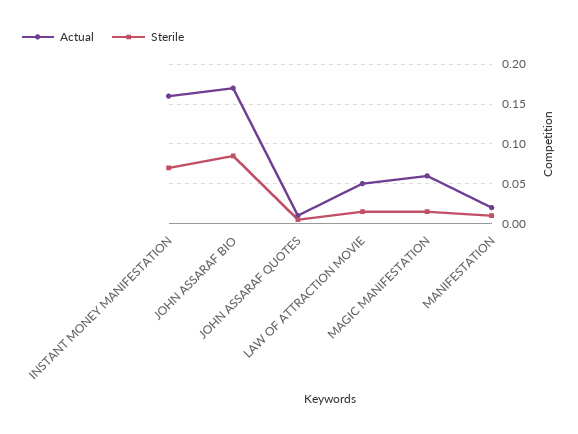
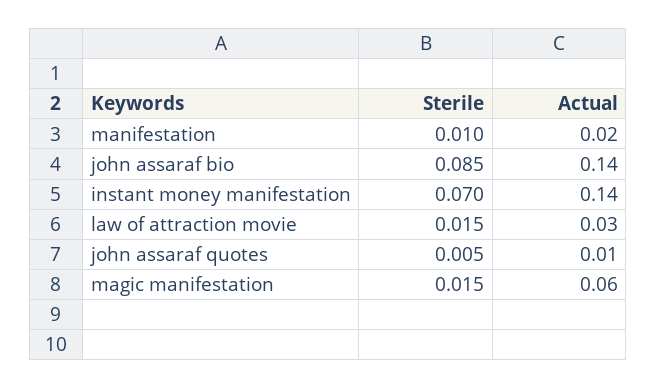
  {
    "Actual": {
-     "INSTANT MONEY MANIFESTATION": 0.16,
+     "INSTANT MONEY MANIFESTATION": 0.14,
-     "JOHN ASSARAF BIO": 0.17,
+     "JOHN ASSARAF BIO": 0.14,
      "JOHN ASSARAF QUOTES": 0.01,
-     "LAW OF ATTRACTION MOVIE": 0.05,
+     "LAW OF ATTRACTION MOVIE": 0.03,
      "MAGIC MANIFESTATION": 0.06,
      "MANIFESTATION": 0.02
    },
    "Sterile": {
      "INSTANT MONEY MANIFESTATION": 0.07,
      "JOHN ASSARAF BIO": 0.085,
      "JOHN ASSARAF QUOTES": 0.005,
      "LAW OF ATTRACTION MOVIE": 0.015,
      "MAGIC MANIFESTATION": 0.015,
      "MANIFESTATION": 0.01
    }
  }

